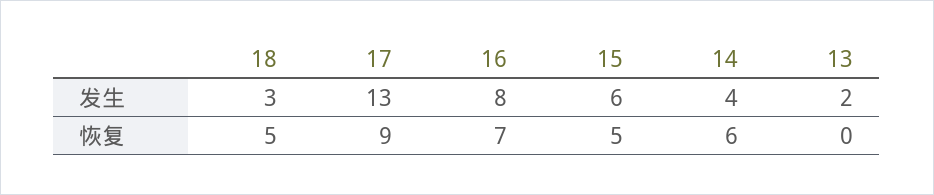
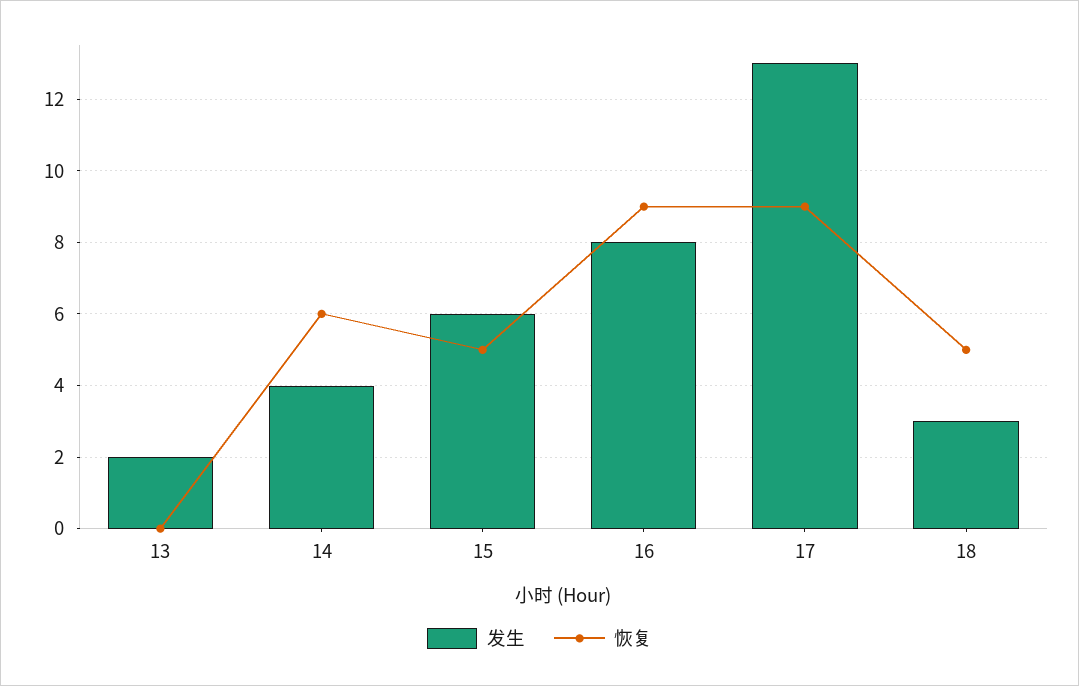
  {
    "发生": {
      "18": 3,
      "17": 13,
      "16": 8,
      "15": 6,
      "14": 4,
      "13": 2
    },
    "恢复": {
      "18": 5,
      "17": 9,
-     "16": 7,
+     "16": 9,
      "15": 5,
      "14": 6,
      "13": 0
    }
  }

